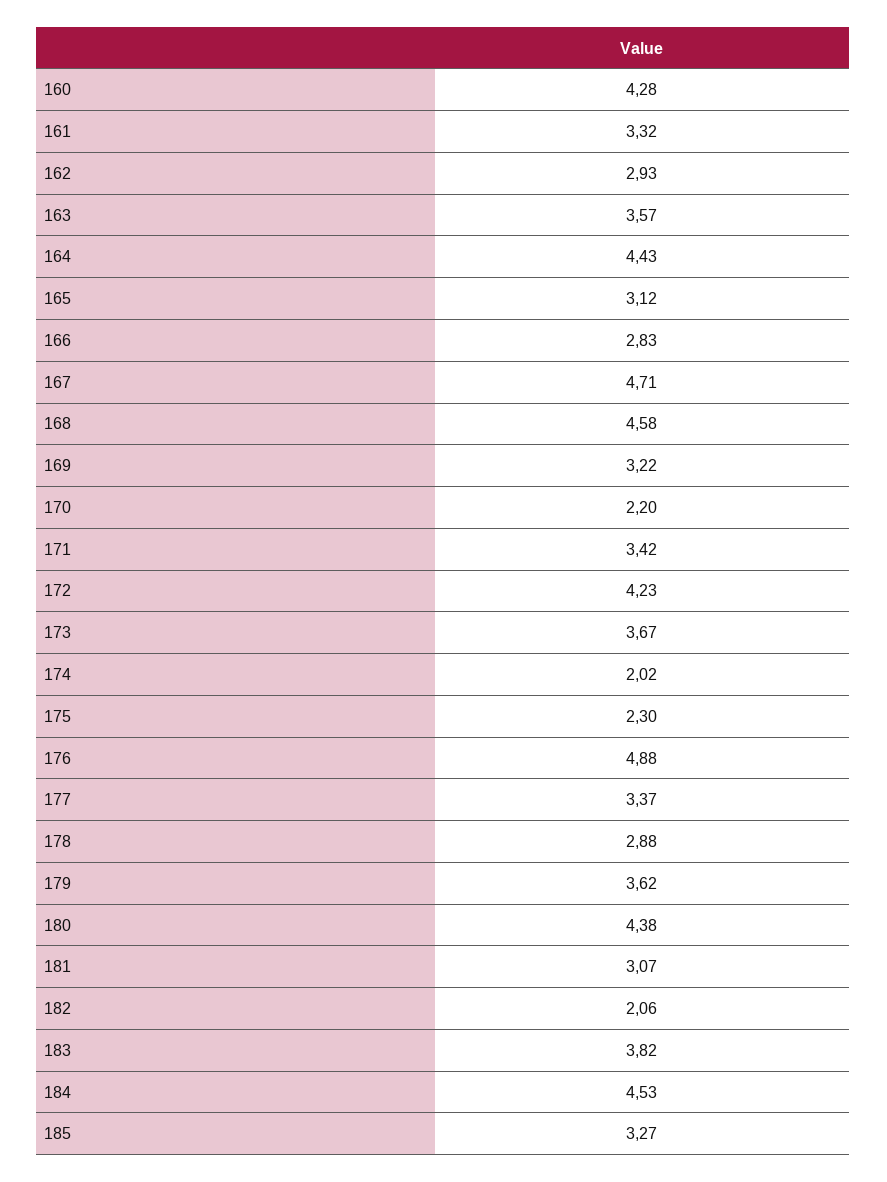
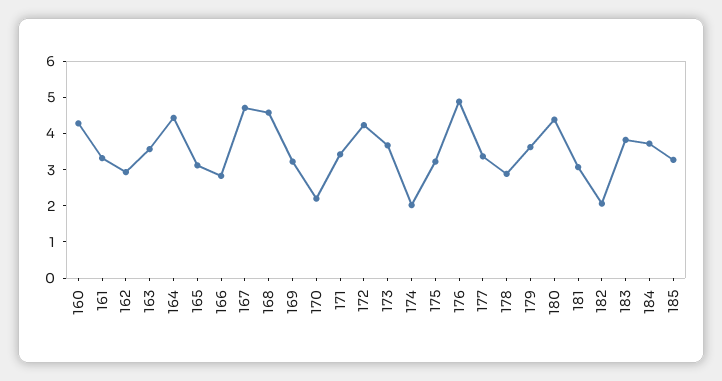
  {
    "160": 4.28,
    "161": 3.32,
    "162": 2.93,
    "163": 3.57,
    "164": 4.43,
    "165": 3.12,
    "166": 2.83,
    "167": 4.71,
    "168": 4.58,
    "169": 3.22,
    "170": 2.2,
    "171": 3.42,
    "172": 4.23,
    "173": 3.67,
    "174": 2.02,
-   "175": 2.3,
+   "175": 3.25,
    "176": 4.88,
    "177": 3.37,
    "178": 2.88,
    "179": 3.62,
    "180": 4.38,
    "181": 3.07,
    "182": 2.06,
    "183": 3.82,
-   "184": 4.53,
+   "184": 3.75,
    "185": 3.27
  }

